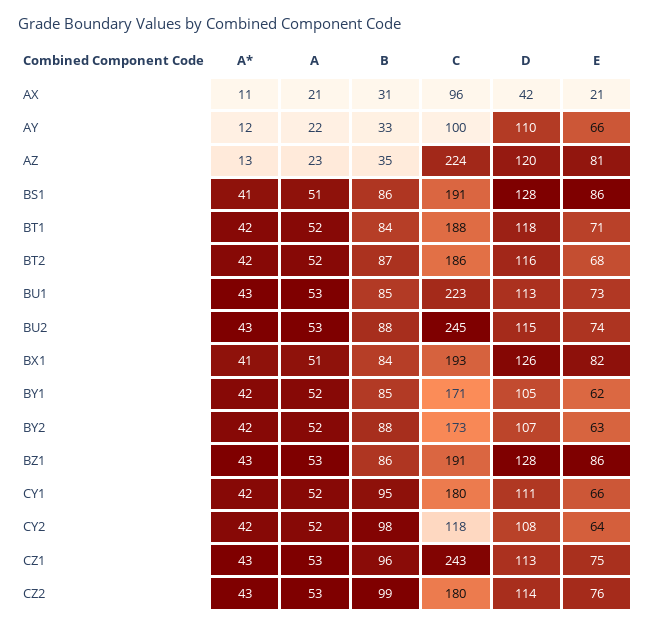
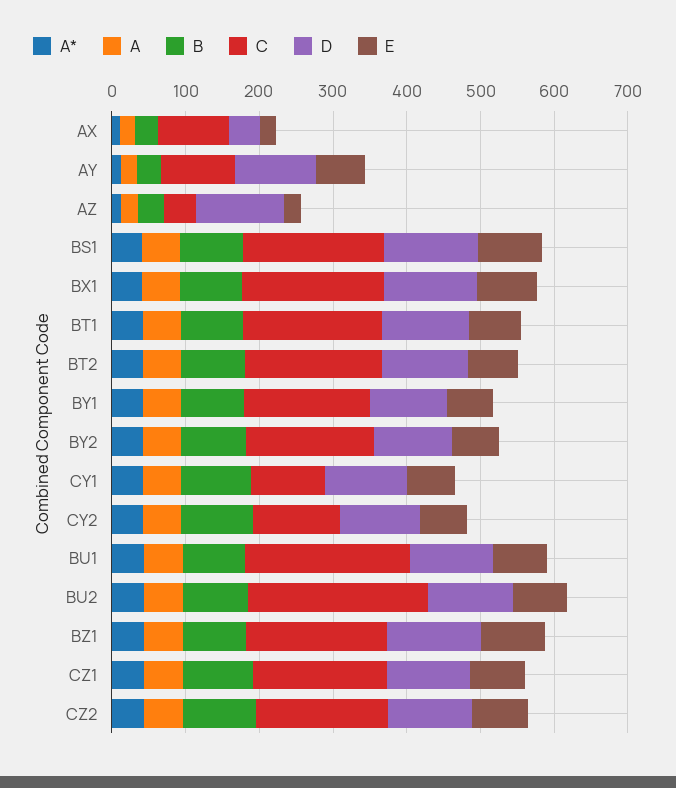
  {
    "A*": {
      "AX": 11,
      "AY": 12,
      "AZ": 13,
      "BS1": 41,
      "BT1": 42,
      "BT2": 42,
      "BU1": 43,
      "BU2": 43,
      "BX1": 41,
      "BY1": 42,
      "BY2": 42,
      "BZ1": 43,
      "CY1": 42,
      "CY2": 42,
      "CZ1": 43,
      "CZ2": 43
    },
    "A": {
      "AX": 21,
      "AY": 22,
      "AZ": 23,
      "BS1": 51,
      "BT1": 52,
      "BT2": 52,
      "BU1": 53,
      "BU2": 53,
      "BX1": 51,
      "BY1": 52,
      "BY2": 52,
      "BZ1": 53,
      "CY1": 52,
      "CY2": 52,
      "CZ1": 53,
      "CZ2": 53
    },
    "B": {
      "AX": 31,
      "AY": 33,
      "AZ": 35,
      "BS1": 86,
      "BT1": 84,
      "BT2": 87,
      "BU1": 85,
      "BU2": 88,
      "BX1": 84,
      "BY1": 85,
      "BY2": 88,
      "BZ1": 86,
      "CY1": 95,
      "CY2": 98,
      "CZ1": 96,
      "CZ2": 99
    },
    "C": {
      "AX": 96,
      "AY": 100,
-     "AZ": 224,
+     "AZ": 40,
      "BS1": 191,
      "BT1": 188,
      "BT2": 186,
      "BU1": 223,
      "BU2": 245,
      "BX1": 193,
      "BY1": 171,
      "BY2": 173,
      "BZ1": 191,
-     "CY1": 180,
+     "CY1": 100,
      "CY2": 118,
-     "CZ1": 243,
+     "CZ1": 180,
      "CZ2": 180
    },
    "D": {
      "AX": 42,
      "AY": 110,
      "AZ": 120,
      "BS1": 128,
      "BT1": 118,
      "BT2": 116,
      "BU1": 113,
      "BU2": 115,
      "BX1": 126,
      "BY1": 105,
      "BY2": 107,
      "BZ1": 128,
      "CY1": 111,
      "CY2": 108,
      "CZ1": 113,
      "CZ2": 114
    },
    "E": {
      "AX": 21,
      "AY": 66,
-     "AZ": 81,
+     "AZ": 20,
      "BS1": 86,
      "BT1": 71,
      "BT2": 68,
      "BU1": 73,
      "BU2": 74,
      "BX1": 82,
      "BY1": 62,
      "BY2": 63,
      "BZ1": 86,
      "CY1": 66,
      "CY2": 64,
      "CZ1": 75,
      "CZ2": 76
    }
  }

